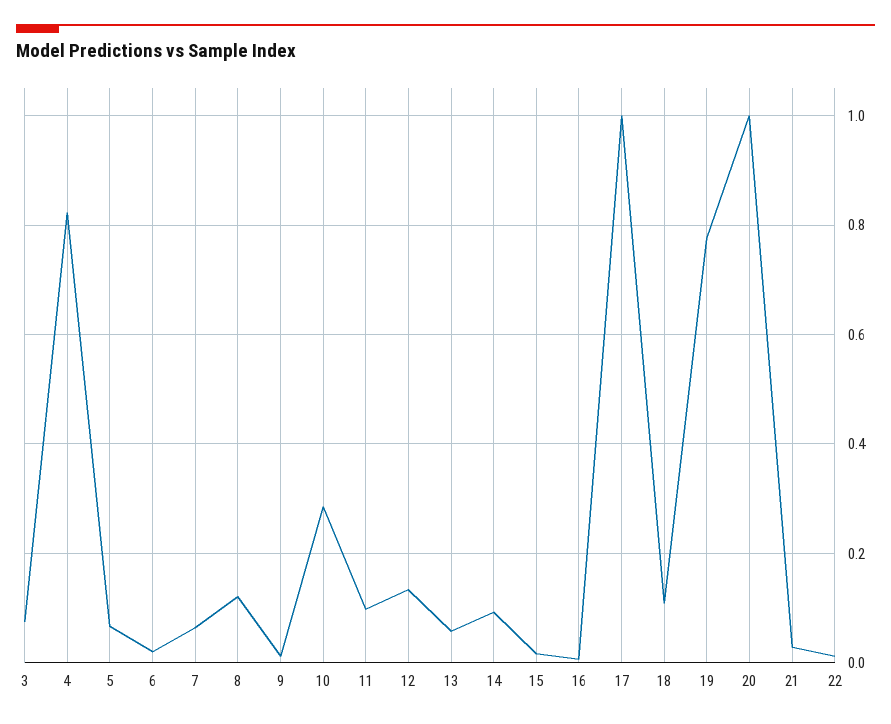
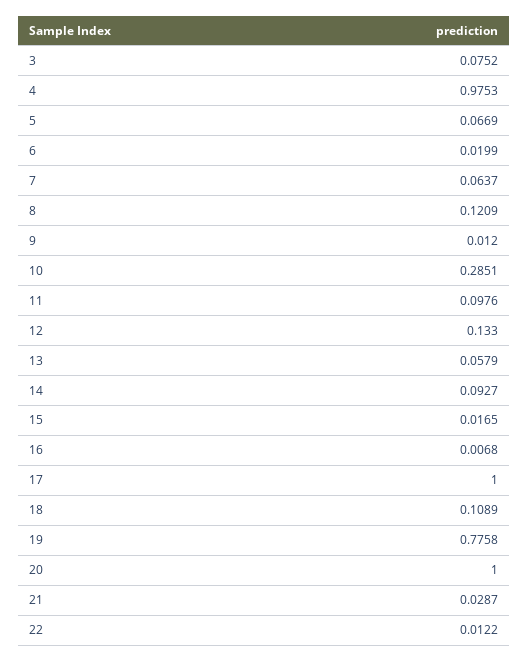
  {
    "3": 0.0752,
-   "4": 0.82,
+   "4": 0.9753,
    "5": 0.0669,
    "6": 0.0199,
    "7": 0.0637,
    "8": 0.1209,
    "9": 0.012,
    "10": 0.2851,
    "11": 0.0976,
    "12": 0.133,
    "13": 0.0579,
    "14": 0.0927,
    "15": 0.0165,
    "16": 0.0068,
    "17": 1,
    "18": 0.1089,
    "19": 0.7758,
    "20": 1,
    "21": 0.0287,
    "22": 0.0122
  }

